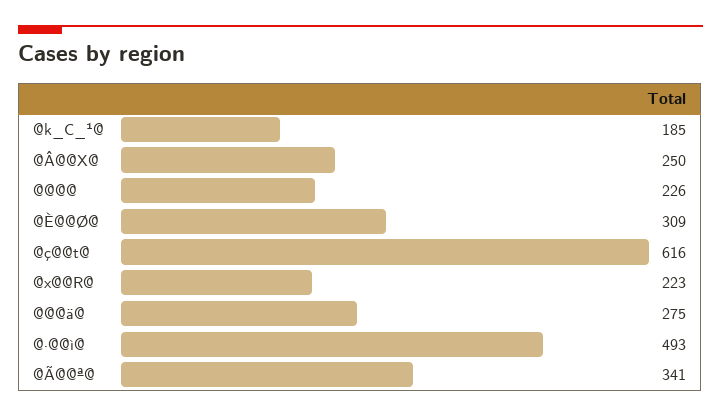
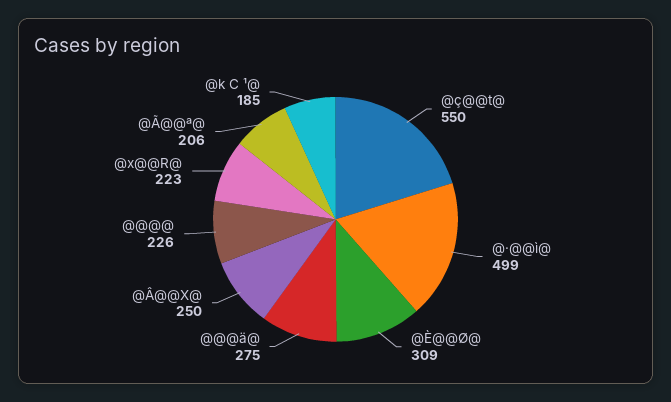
  {
    "@k_C_¹@": 185,
    "@Â@@X@": 250,
    "@@@@": 226,
    "@È@@Ø@": 309,
-   "@ç@@t@": 616,
+   "@ç@@t@": 550,
    "@x@@R@": 223,
    "@@@ä@": 275,
-   "@·@@ì@": 493,
+   "@·@@ì@": 499,
-   "@Ã@@ª@": 341
+   "@Ã@@ª@": 206
  }

